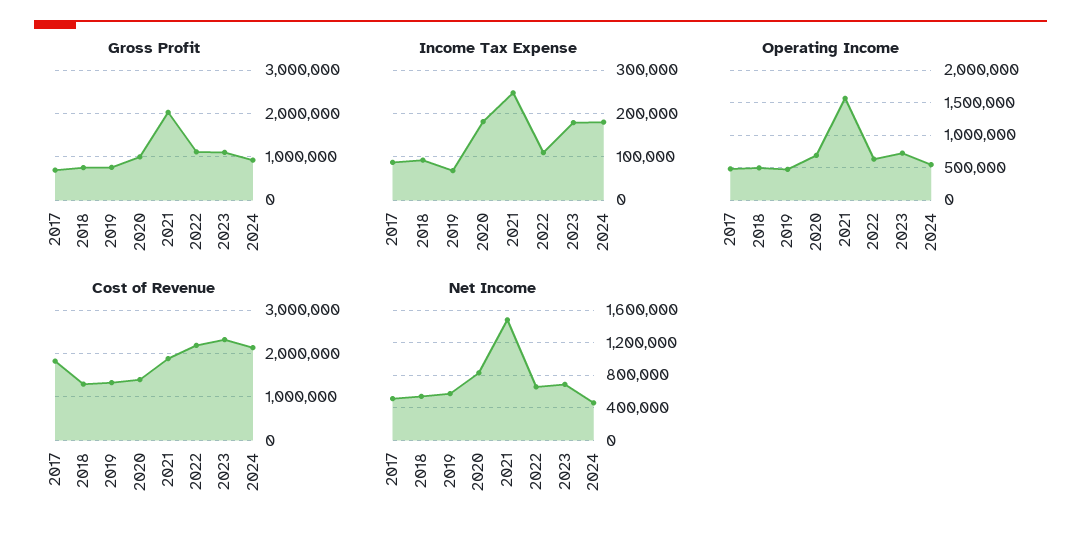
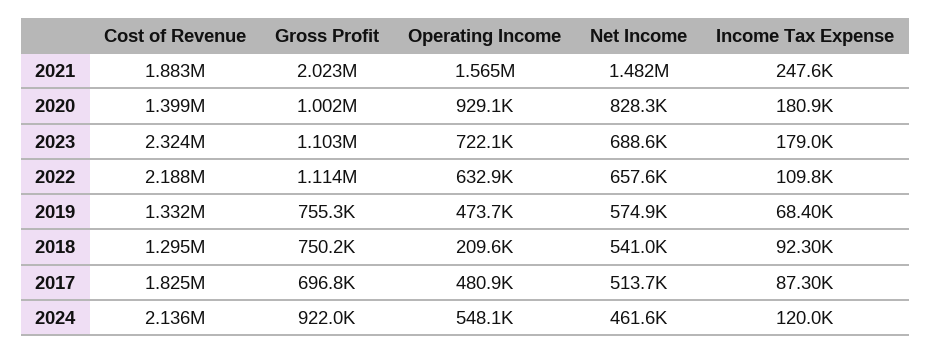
  {
    "Gross Profit": {
      "2017": 696800,
      "2018": 750200,
      "2019": 755300,
      "2020": 1002000,
      "2021": 2023000,
      "2022": 1114000,
      "2023": 1103000,
      "2024": 922000
    },
    "Income Tax Expense": {
      "2017": 87300,
      "2018": 92300,
      "2019": 68400,
      "2020": 180900,
      "2021": 247600,
      "2022": 109800,
      "2023": 179000,
-     "2024": 180000
+     "2024": 120000
    },
    "Operating Income": {
      "2017": 480900,
-     "2018": 500000,
+     "2018": 209600,
      "2019": 473700,
-     "2020": 700000,
+     "2020": 929100,
      "2021": 1565000,
      "2022": 632900,
      "2023": 722100,
      "2024": 548100
    },
    "Cost of Revenue": {
      "2017": 1825000,
      "2018": 1295000,
      "2019": 1332000,
      "2020": 1399000,
      "2021": 1883000,
      "2022": 2188000,
      "2023": 2324000,
      "2024": 2136000
    },
    "Net Income": {
      "2017": 513700,
      "2018": 541000,
      "2019": 574900,
      "2020": 828300,
      "2021": 1482000,
      "2022": 657600,
      "2023": 688600,
      "2024": 461600
    }
  }

